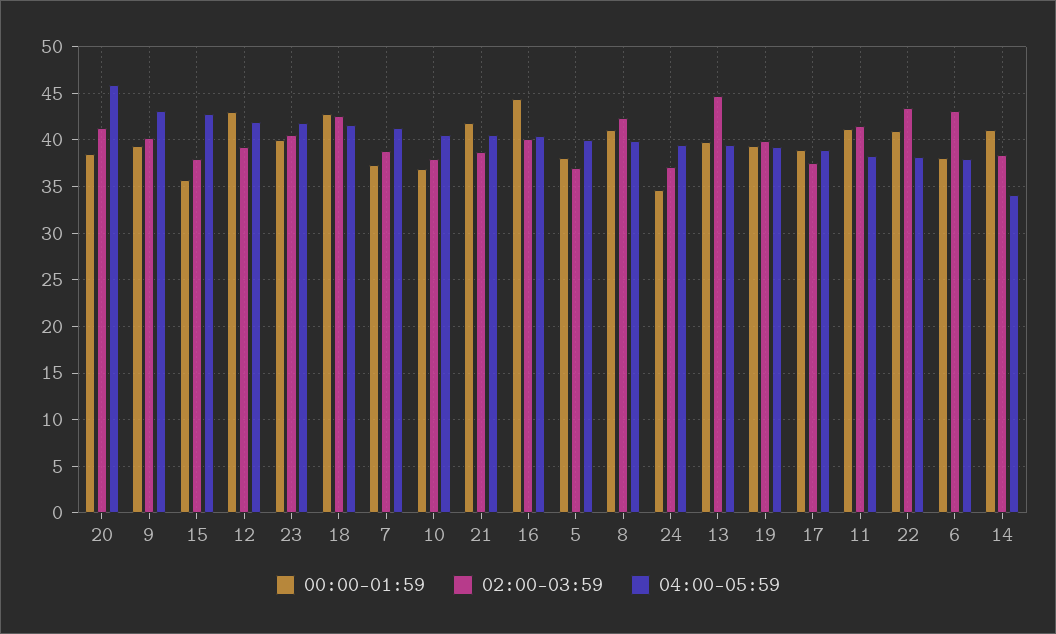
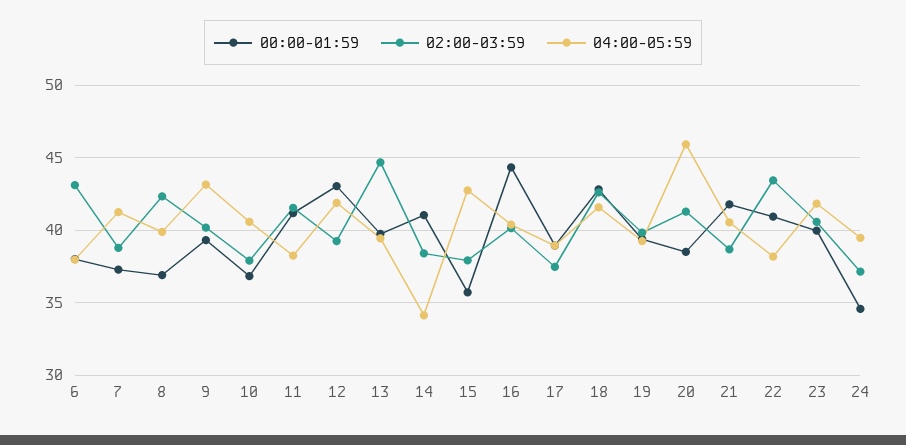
  {
    "00:00-01:59": {
      "20": 38.5,
      "9": 39.5,
      "15": 35.5,
      "12": 43,
      "23": 40,
      "18": 43,
      "7": 37.5,
      "10": 37,
      "21": 42,
      "16": 44.5,
-     "5": 38,
-     "8": 41,
+     "8": 37,
      "24": 34.5,
      "13": 39.5,
      "19": 39.5,
      "17": 39,
      "11": 41,
      "22": 41,
      "6": 38,
      "14": 41
    },
    "02:00-03:59": {
      "20": 41.5,
      "9": 40,
      "15": 38,
      "12": 39,
      "23": 40.5,
      "18": 42.5,
      "7": 39,
      "10": 38,
      "21": 38.5,
      "16": 40,
-     "5": 37,
      "8": 42.5,
      "24": 37,
      "13": 44.5,
      "19": 40,
      "17": 37.5,
      "11": 41.5,
      "22": 43.5,
      "6": 43,
      "14": 38.5
    },
    "04:00-05:59": {
      "20": 46,
      "9": 43,
      "15": 42.5,
      "12": 42,
      "23": 42,
      "18": 41.5,
      "7": 41,
      "10": 40.5,
      "21": 40.5,
      "16": 40.5,
-     "5": 40,
      "8": 40,
      "24": 39.5,
      "13": 39.5,
      "19": 39,
      "17": 39,
      "11": 38,
      "22": 38,
      "6": 38,
      "14": 34
    }
  }

